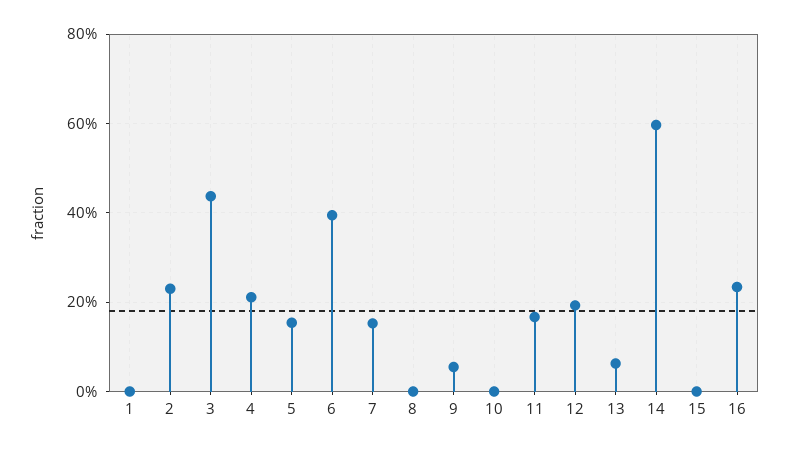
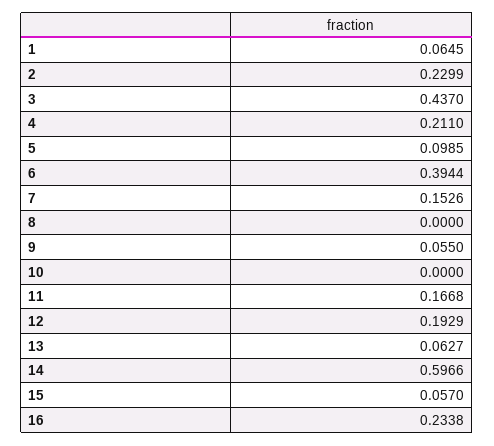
  {
-   "1": 0,
+   "1": 0.0645,
    "2": 0.2299,
    "3": 0.437,
    "4": 0.211,
-   "5": 0.16,
+   "5": 0.0985,
    "6": 0.3944,
    "7": 0.1526,
    "8": 0,
    "9": 0.055,
    "10": 0,
    "11": 0.1668,
    "12": 0.1929,
    "13": 0.0627,
    "14": 0.5966,
-   "15": 0,
+   "15": 0.057,
    "16": 0.2338
  }

